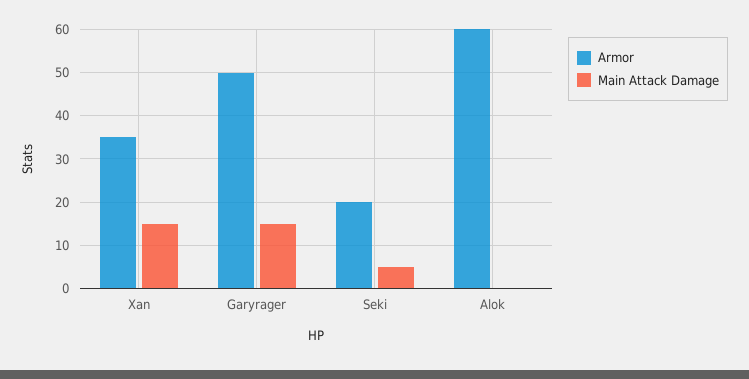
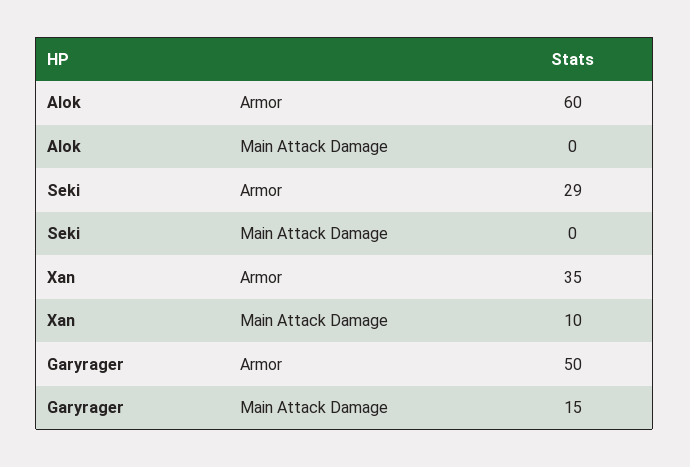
  {
    "Armor": {
      "Xan": 35,
      "Garyrager": 50,
-     "Seki": 20,
+     "Seki": 29,
      "Alok": 60
    },
    "Main Attack Damage": {
-     "Xan": 15,
+     "Xan": 10,
      "Garyrager": 15,
-     "Seki": 5,
+     "Seki": 0,
      "Alok": 0
    }
  }

